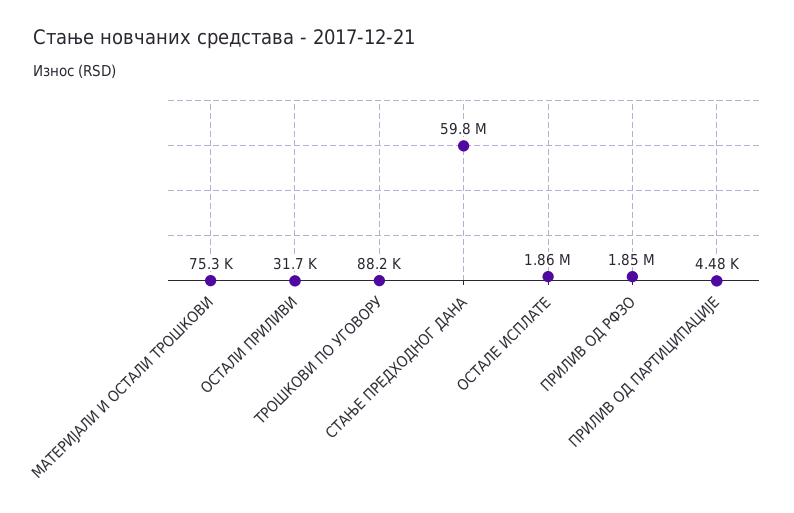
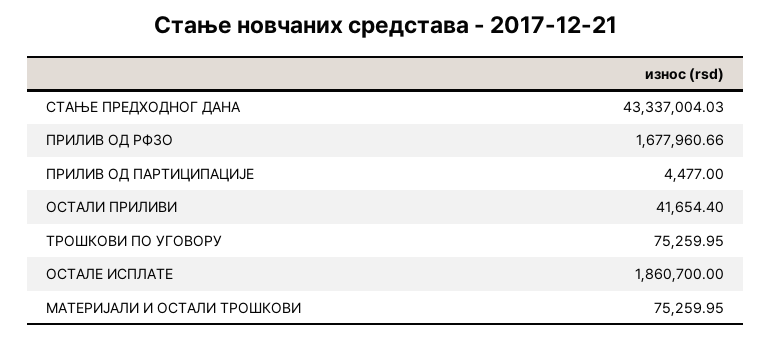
  {
    "МАТЕРИЈАЛИ И ОСТАЛИ ТРОШКОВИ": 75259.95,
-   "ОСТАЛИ ПРИЛИВИ": 31700,
+   "ОСТАЛИ ПРИЛИВИ": 41654.4,
-   "ТРОШКОВИ ПО УГОВОРУ": 88200,
+   "ТРОШКОВИ ПО УГОВОРУ": 75259.95,
-   "СТАЊЕ ПРЕДХОДНОГ ДАНА": 59800000,
+   "СТАЊЕ ПРЕДХОДНОГ ДАНА": 43337004.03,
    "ОСТАЛЕ ИСПЛАТЕ": 1860700,
-   "ПРИЛИВ ОД РФЗО": 1850000,
+   "ПРИЛИВ ОД РФЗО": 1677960.66,
    "ПРИЛИВ ОД ПАРТИЦИПАЦИЈЕ": 4477
  }

